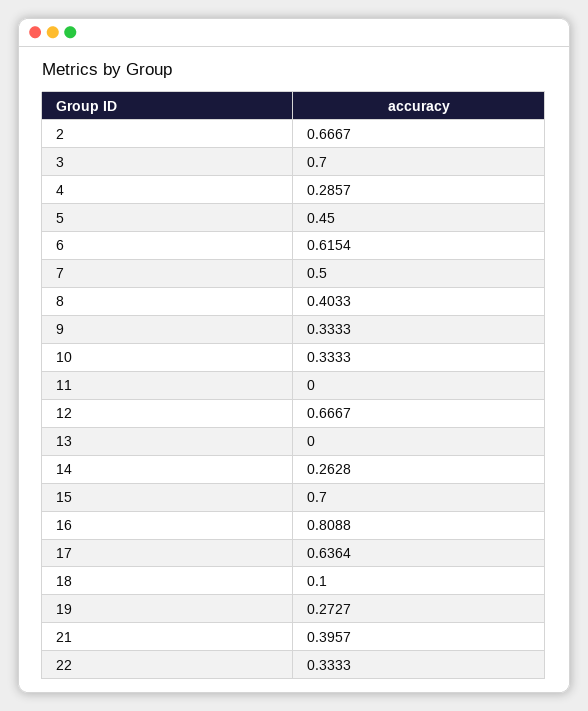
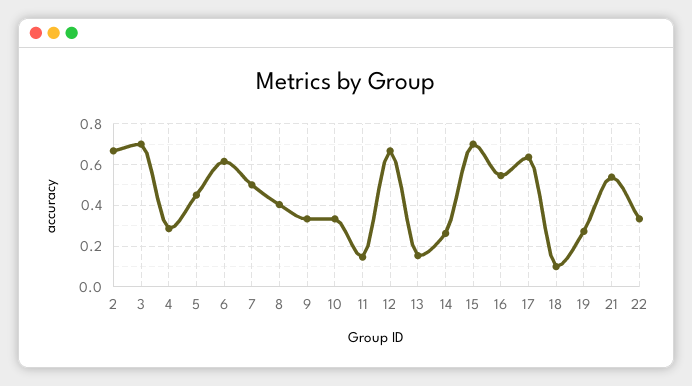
  {
    "2": 0.6667,
    "3": 0.7,
    "4": 0.2857,
    "5": 0.45,
    "6": 0.6154,
    "7": 0.5,
    "8": 0.4033,
    "9": 0.3333,
    "10": 0.3333,
-   "11": 0,
+   "11": 0.15,
    "12": 0.6667,
-   "13": 0,
+   "13": 0.15,
    "14": 0.2628,
    "15": 0.7,
-   "16": 0.8088,
+   "16": 0.55,
    "17": 0.6364,
    "18": 0.1,
    "19": 0.2727,
-   "21": 0.3957,
+   "21": 0.55,
    "22": 0.3333
  }

